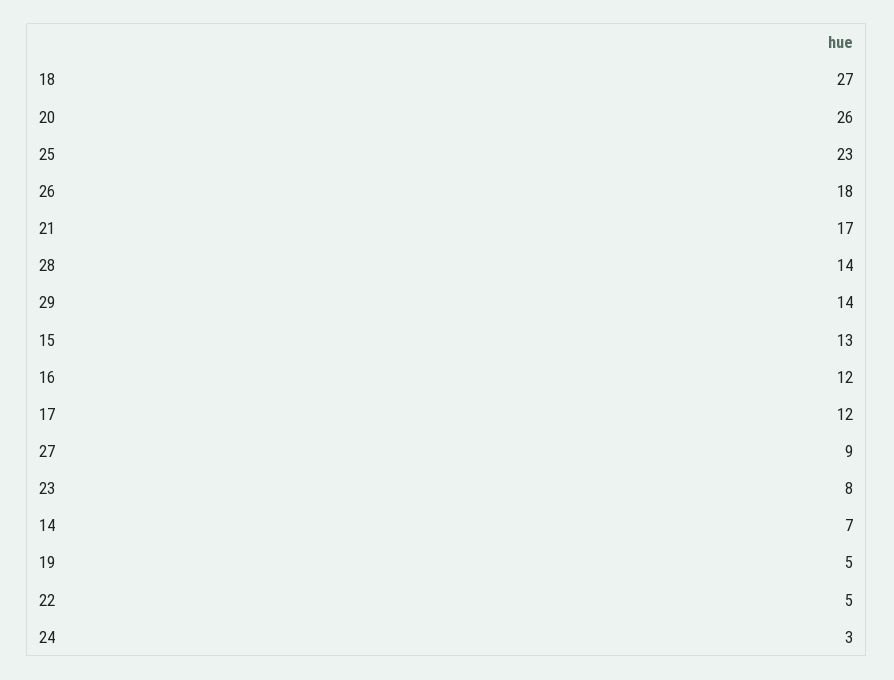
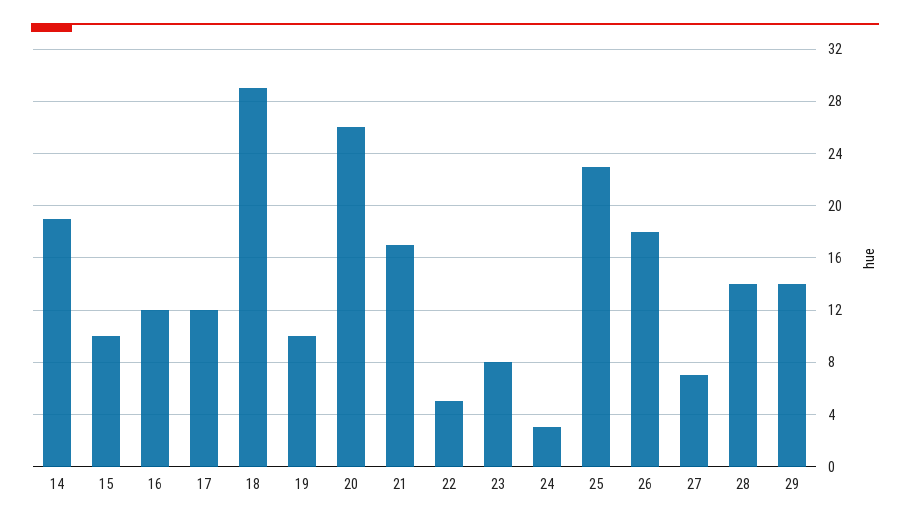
  {
-   "18": 27,
+   "18": 29,
    "20": 26,
    "25": 23,
    "26": 18,
    "21": 17,
    "28": 14,
    "29": 14,
-   "15": 13,
+   "15": 10,
    "16": 12,
    "17": 12,
-   "27": 9,
+   "27": 7,
    "23": 8,
-   "14": 7,
+   "14": 19,
-   "19": 5,
+   "19": 10,
    "22": 5,
    "24": 3
  }

